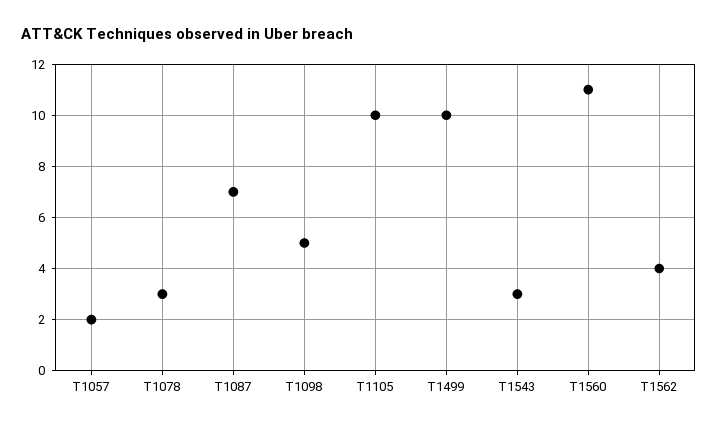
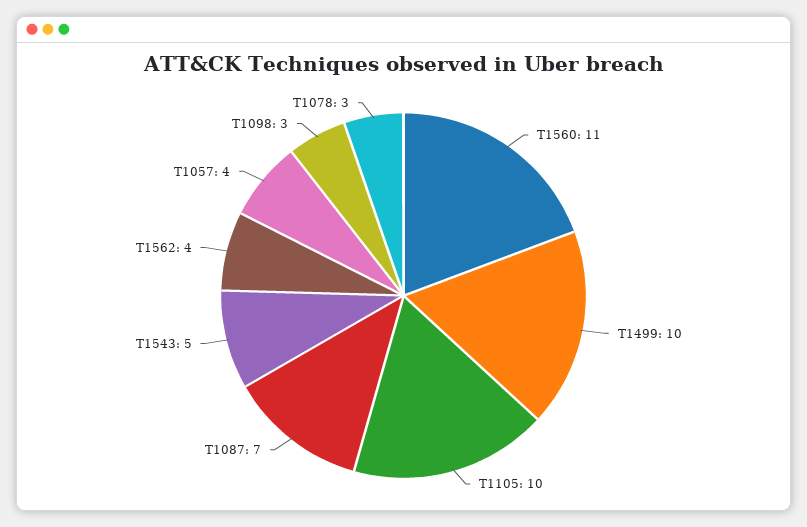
  {
-   "T1057": 2,
+   "T1057": 4,
    "T1078": 3,
    "T1087": 7,
-   "T1098": 5,
+   "T1098": 3,
    "T1105": 10,
    "T1499": 10,
-   "T1543": 3,
+   "T1543": 5,
    "T1560": 11,
    "T1562": 4
  }

